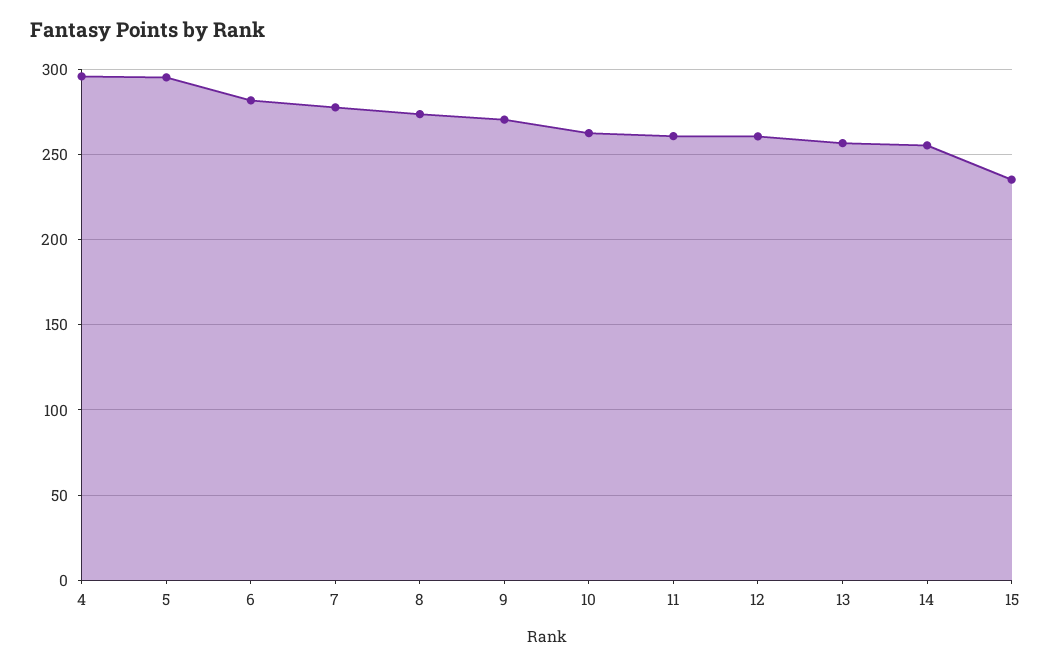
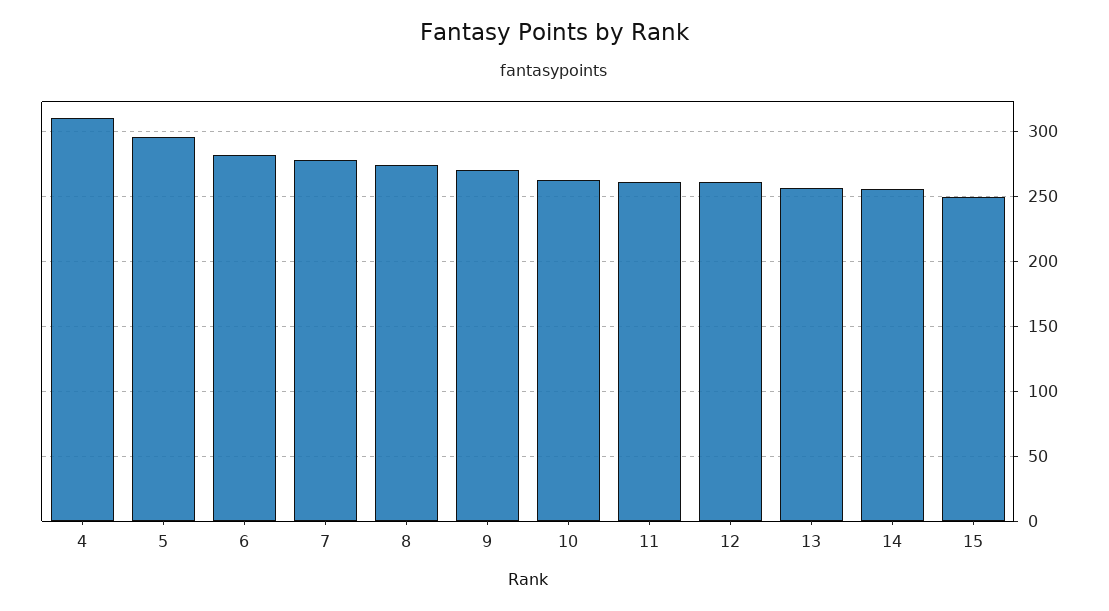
  {
-   "4": 295,
+   "4": 310,
    "5": 295,
    "6": 280,
    "7": 280,
    "8": 275,
    "9": 270,
    "10": 265,
    "11": 260,
    "12": 260,
    "13": 255,
    "14": 255,
-   "15": 235
+   "15": 250
  }

